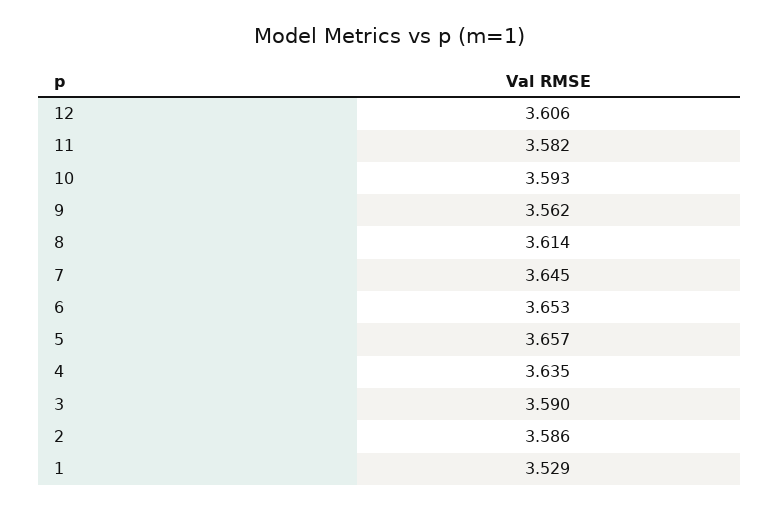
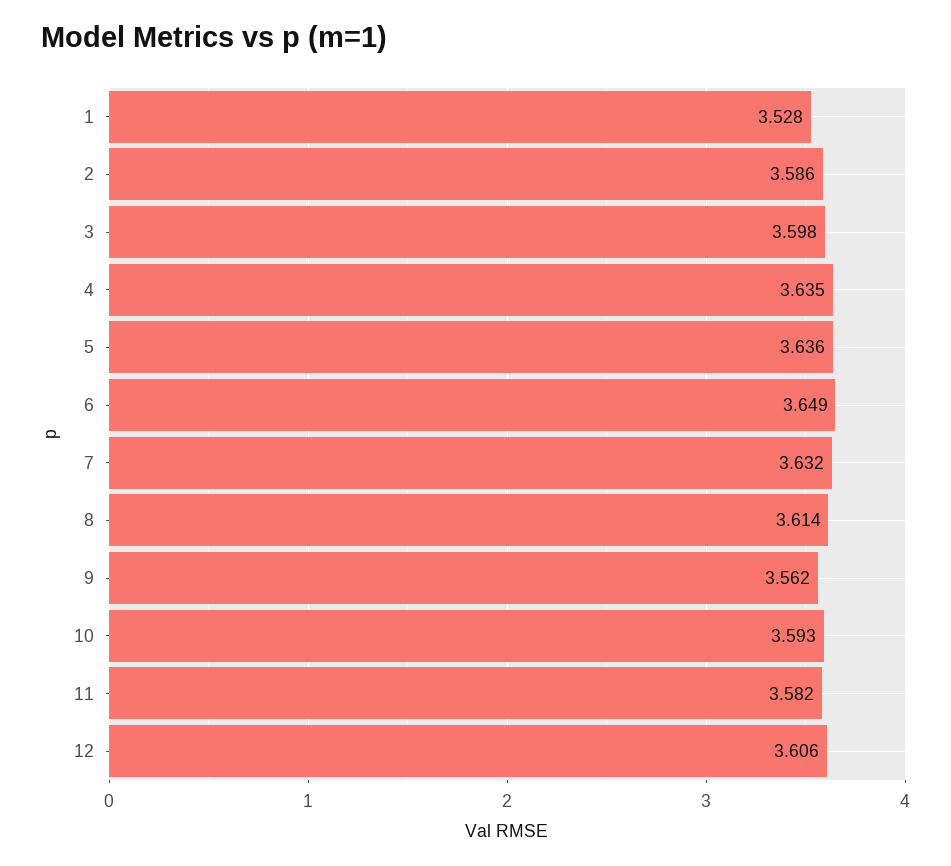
  {
    "12": 3.606,
    "11": 3.582,
    "10": 3.593,
    "9": 3.562,
    "8": 3.614,
-   "7": 3.645,
+   "7": 3.632,
-   "6": 3.653,
+   "6": 3.649,
-   "5": 3.657,
+   "5": 3.636,
    "4": 3.635,
-   "3": 3.59,
+   "3": 3.598,
    "2": 3.586,
-   "1": 3.529
+   "1": 3.528
  }

